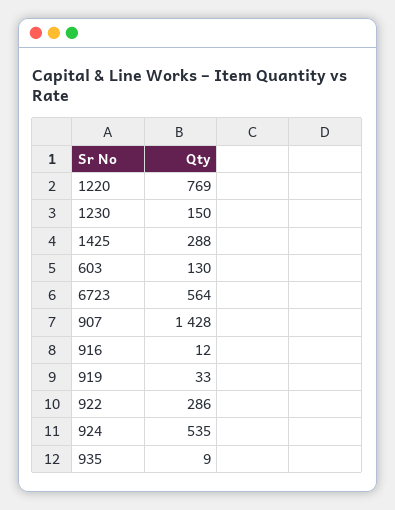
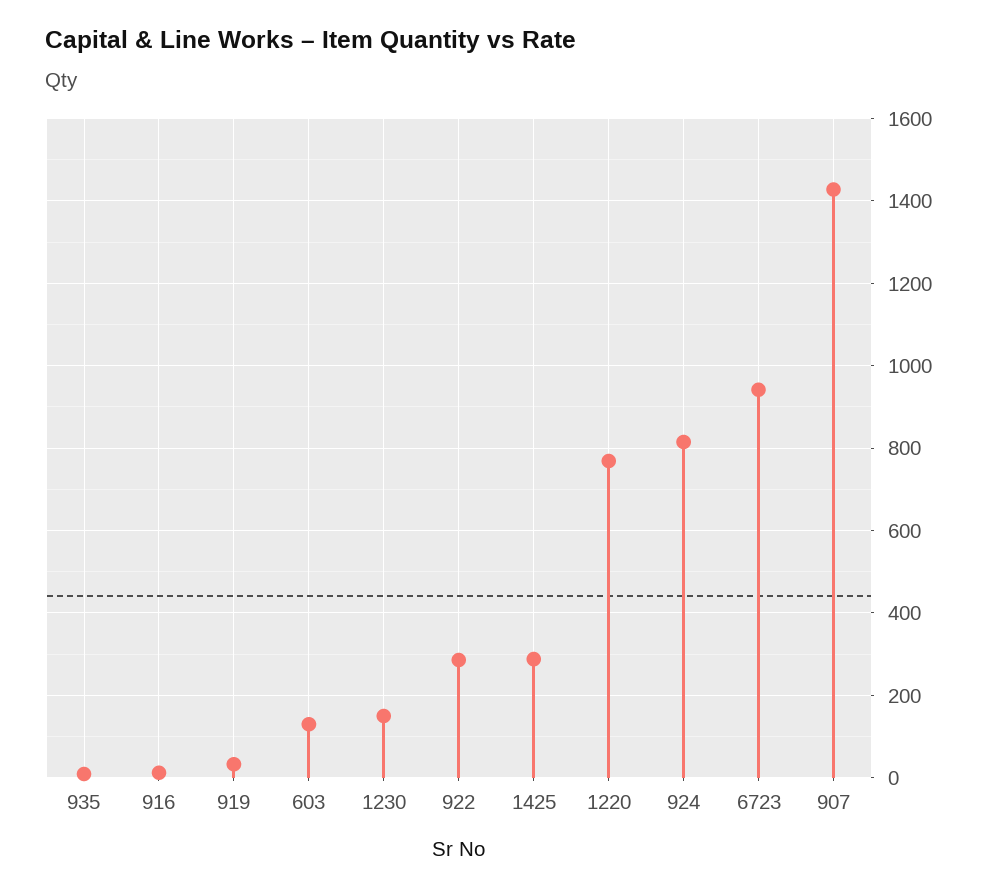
  {
    "1220": 769,
    "1230": 150,
    "1425": 288,
    "603": 130,
-   "6723": 564,
+   "6723": 940,
    "907": 1428,
    "916": 12,
    "919": 33,
    "922": 286,
-   "924": 535,
+   "924": 820,
    "935": 9
  }

